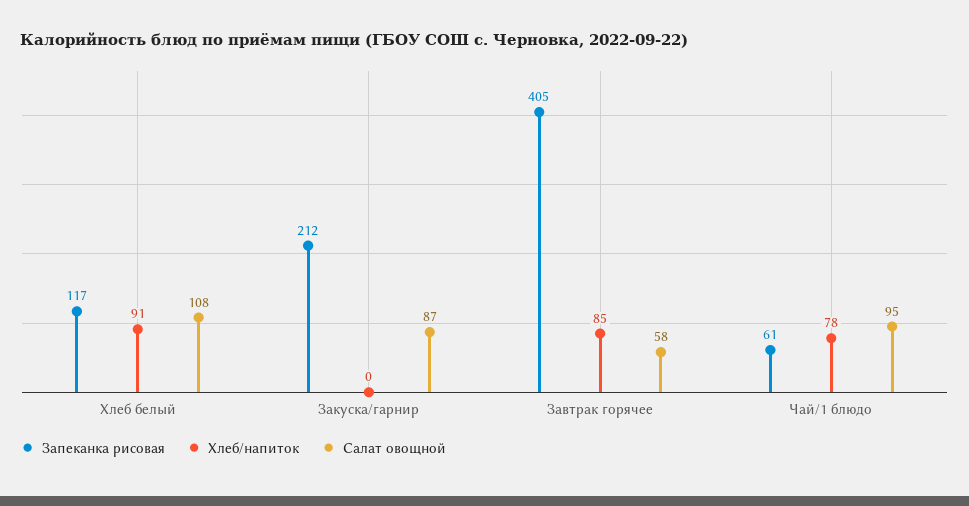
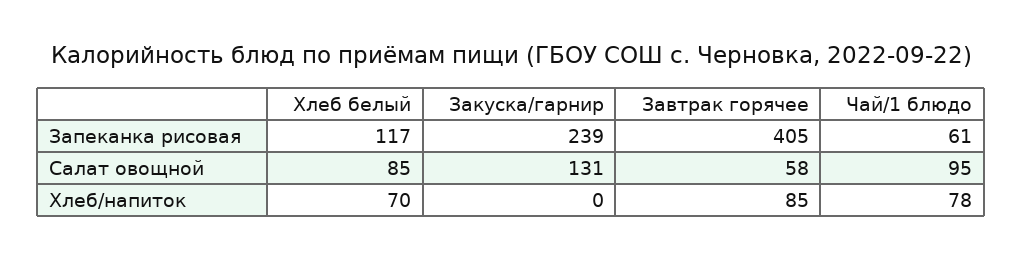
  {
    "Запеканка рисовая": {
      "Хлеб белый": 117,
-     "Закуска/гарнир": 212,
+     "Закуска/гарнир": 239,
      "Завтрак горячее": 405,
      "Чай/1 блюдо": 61
    },
    "Хлеб/напиток": {
-     "Хлеб белый": 91,
+     "Хлеб белый": 70,
      "Закуска/гарнир": 0,
      "Завтрак горячее": 85,
      "Чай/1 блюдо": 78
    },
    "Салат овощной": {
-     "Хлеб белый": 108,
+     "Хлеб белый": 85,
-     "Закуска/гарнир": 87,
+     "Закуска/гарнир": 131,
      "Завтрак горячее": 58,
      "Чай/1 блюдо": 95
    }
  }

